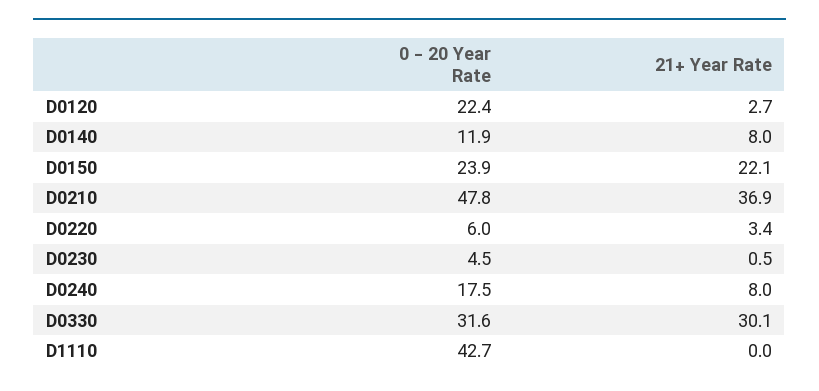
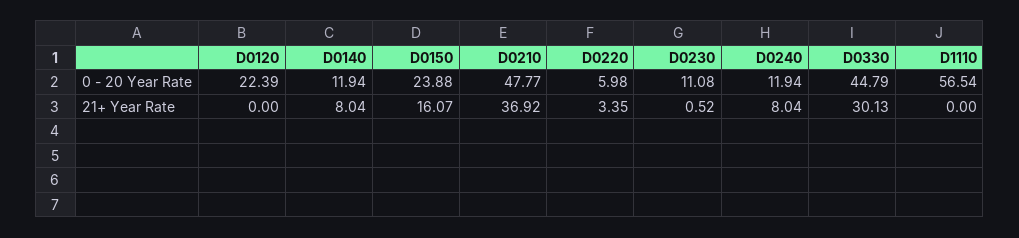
  {
    "0 - 20 Year Rate": {
      "D0120": 22.39,
      "D0140": 11.94,
      "D0150": 23.88,
      "D0210": 47.77,
      "D0220": 5.98,
-     "D0230": 4.5,
+     "D0230": 11.08,
-     "D0240": 17.5,
+     "D0240": 11.94,
-     "D0330": 31.6,
+     "D0330": 44.79,
-     "D1110": 42.7
+     "D1110": 56.54
    },
    "21+ Year Rate": {
-     "D0120": 2.7,
+     "D0120": 0,
      "D0140": 8.04,
-     "D0150": 22.1,
+     "D0150": 16.07,
      "D0210": 36.92,
      "D0220": 3.35,
      "D0230": 0.52,
      "D0240": 8.04,
      "D0330": 30.13,
      "D1110": 0
    }
  }

